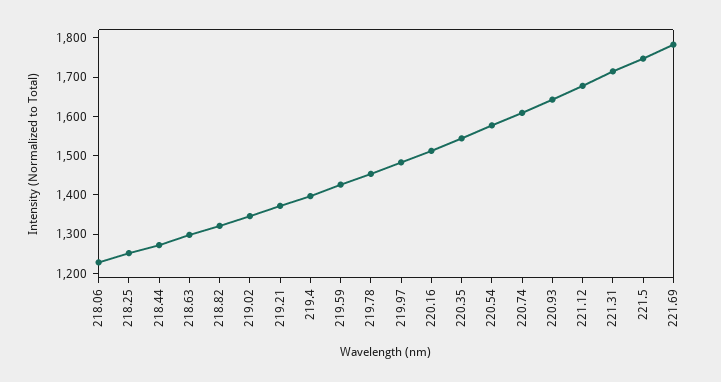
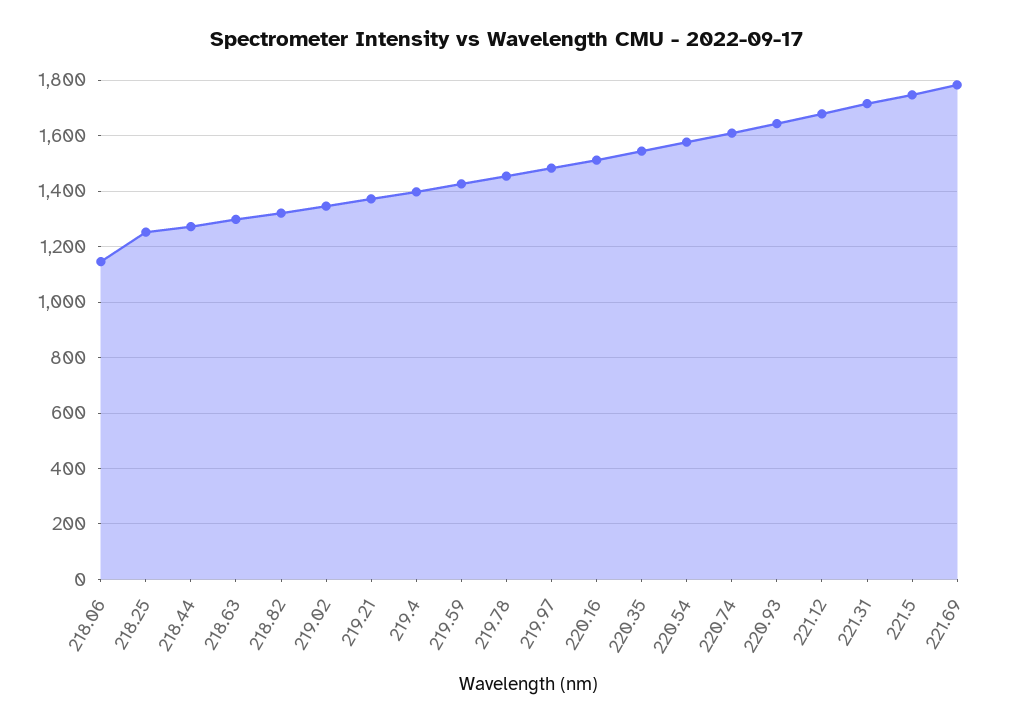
  {
-   "218.06": 1225,
+   "218.06": 1150,
    "218.25": 1250,
    "218.44": 1275,
    "218.63": 1300,
    "218.82": 1325,
    "219.02": 1350,
    "219.21": 1375,
    "219.4": 1400,
    "219.59": 1425,
    "219.78": 1450,
    "219.97": 1475,
    "220.16": 1500,
    "220.35": 1550,
    "220.54": 1575,
    "220.74": 1600,
    "220.93": 1650,
    "221.12": 1675,
    "221.31": 1725,
    "221.5": 1750,
    "221.69": 1775
  }

